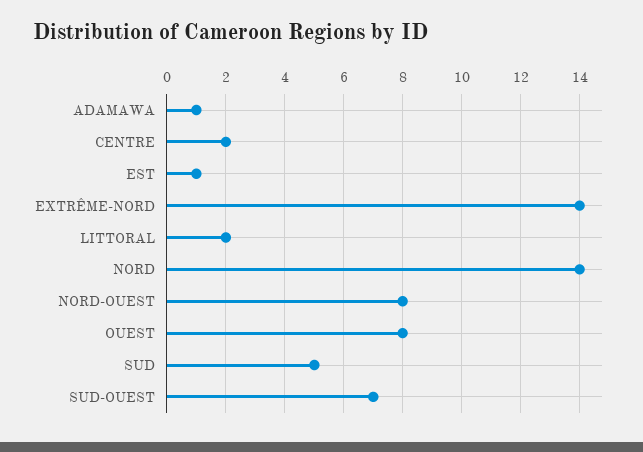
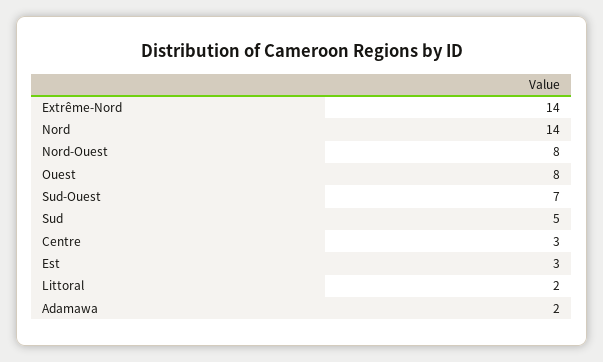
  {
-   "ADAMAWA": 1,
+   "ADAMAWA": 2,
-   "CENTRE": 2,
+   "CENTRE": 3,
-   "EST": 1,
+   "EST": 3,
    "EXTRÊME-NORD": 14,
    "LITTORAL": 2,
    "NORD": 14,
    "NORD-OUEST": 8,
    "OUEST": 8,
    "SUD": 5,
    "SUD-OUEST": 7
  }

